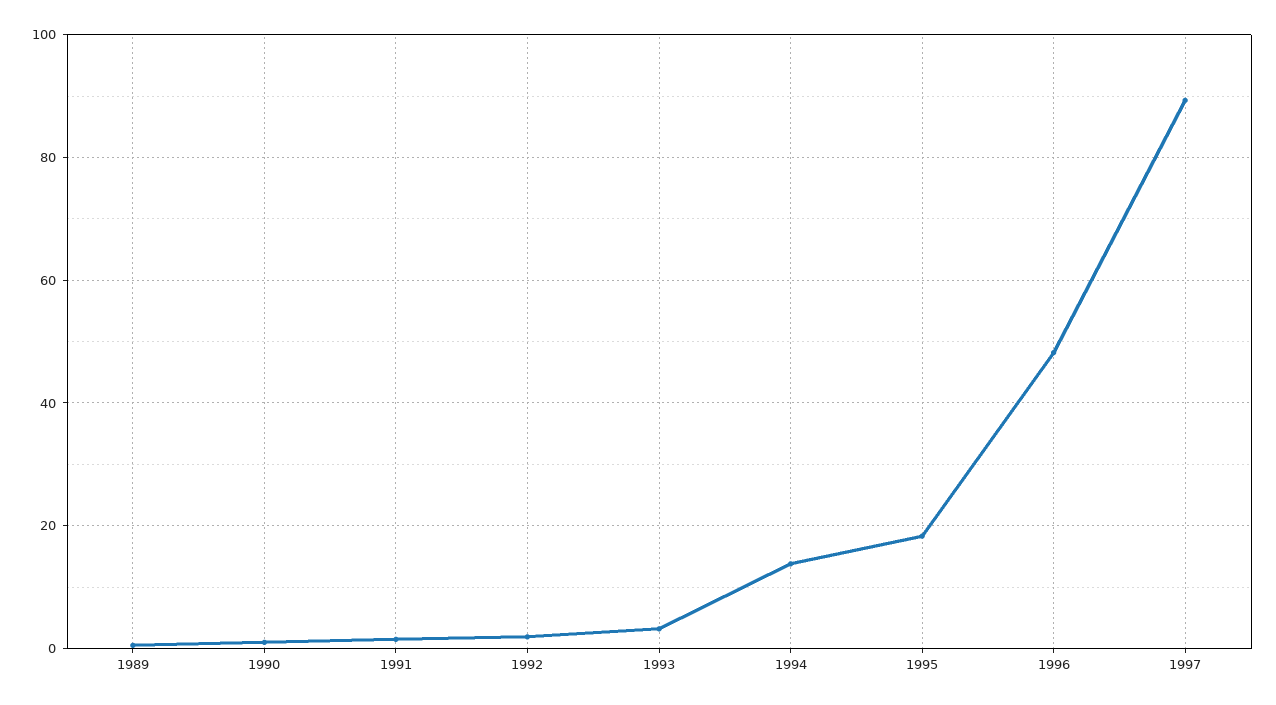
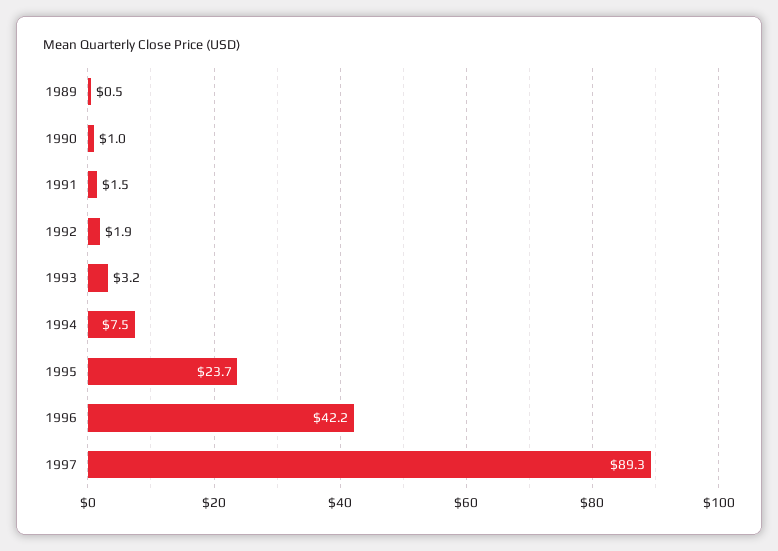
  {
    "1989": 0.5,
    "1990": 1,
    "1991": 1.5,
    "1992": 1.9,
    "1993": 3.2,
-   "1994": 14,
+   "1994": 7.5,
-   "1995": 18,
+   "1995": 23.7,
-   "1996": 48,
+   "1996": 42.2,
    "1997": 89.3
  }

